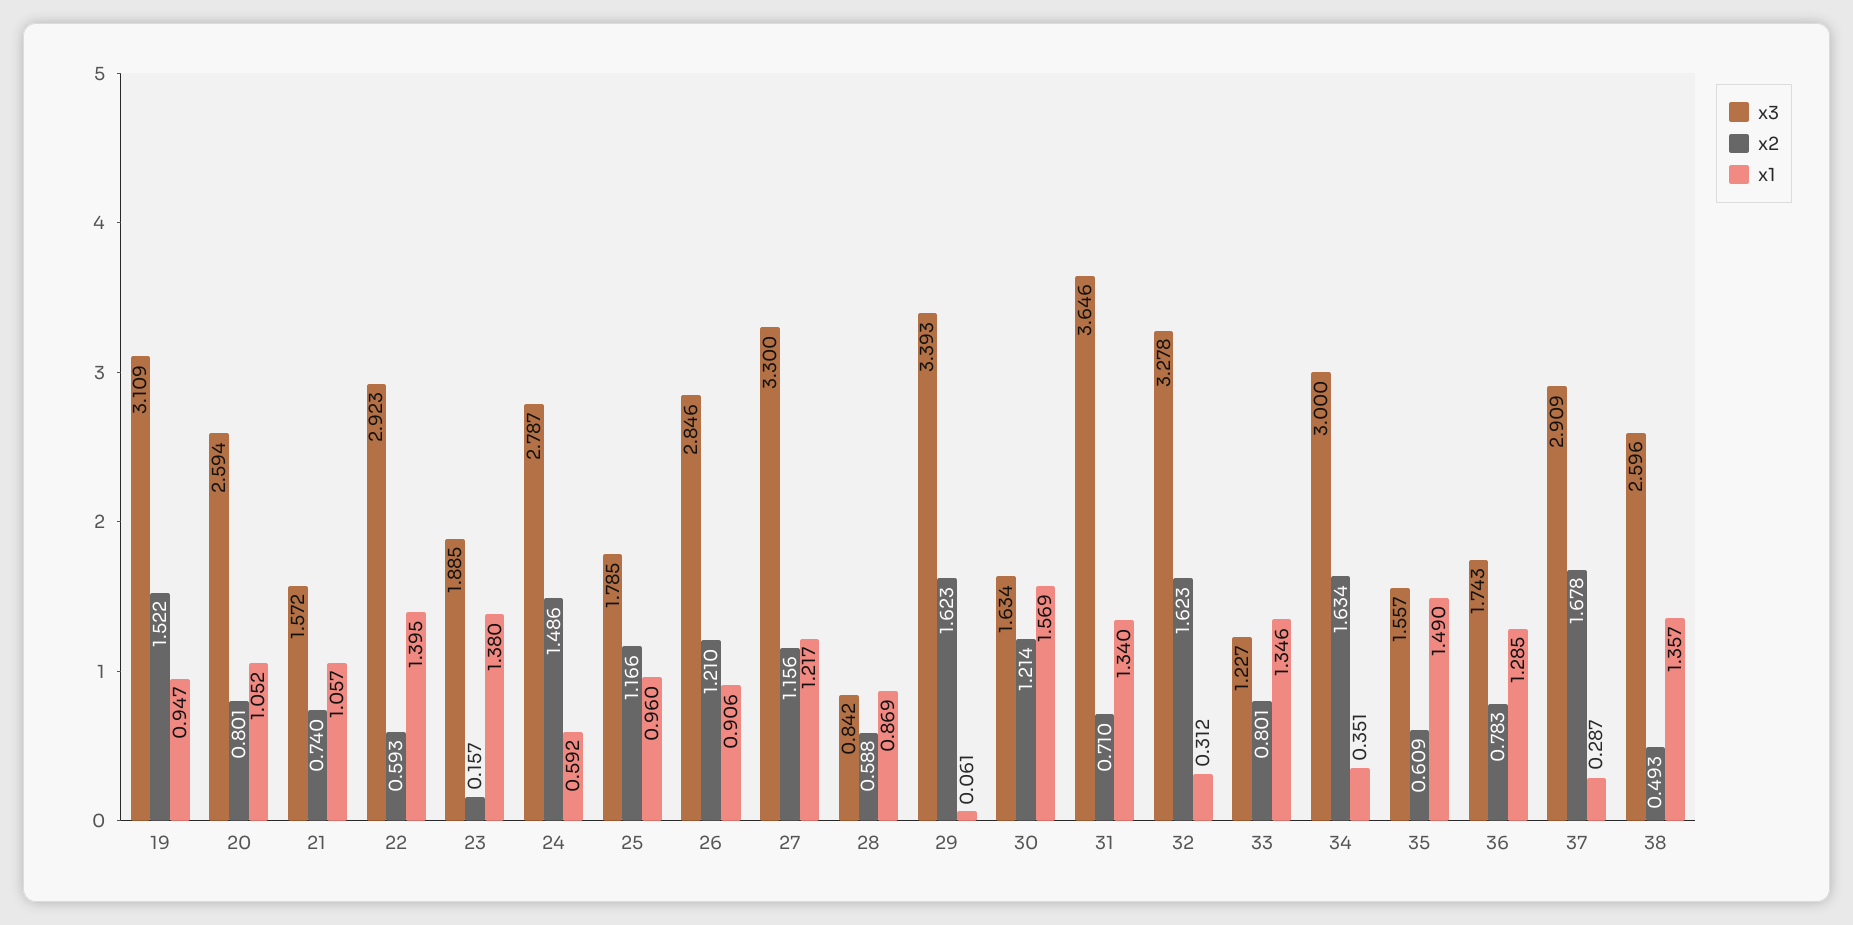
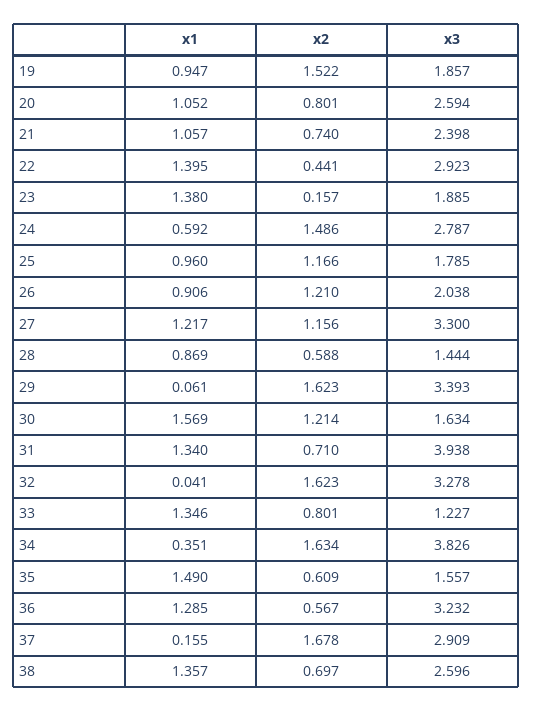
  {
    "x3": {
-     "19": 3.109,
+     "19": 1.857,
      "20": 2.594,
-     "21": 1.572,
+     "21": 2.398,
      "22": 2.923,
      "23": 1.885,
      "24": 2.787,
      "25": 1.785,
-     "26": 2.846,
+     "26": 2.038,
      "27": 3.3,
-     "28": 0.842,
+     "28": 1.444,
      "29": 3.393,
      "30": 1.634,
-     "31": 3.646,
+     "31": 3.938,
      "32": 3.278,
      "33": 1.227,
-     "34": 3,
+     "34": 3.826,
      "35": 1.557,
-     "36": 1.743,
+     "36": 3.232,
      "37": 2.909,
      "38": 2.596
    },
    "x2": {
      "19": 1.522,
      "20": 0.801,
      "21": 0.74,
-     "22": 0.593,
+     "22": 0.441,
      "23": 0.157,
      "24": 1.486,
      "25": 1.166,
      "26": 1.21,
      "27": 1.156,
      "28": 0.588,
      "29": 1.623,
      "30": 1.214,
      "31": 0.71,
      "32": 1.623,
      "33": 0.801,
      "34": 1.634,
      "35": 0.609,
-     "36": 0.783,
+     "36": 0.567,
      "37": 1.678,
-     "38": 0.493
+     "38": 0.697
    },
    "x1": {
      "19": 0.947,
      "20": 1.052,
      "21": 1.057,
      "22": 1.395,
      "23": 1.38,
      "24": 0.592,
      "25": 0.96,
      "26": 0.906,
      "27": 1.217,
      "28": 0.869,
      "29": 0.061,
      "30": 1.569,
      "31": 1.34,
-     "32": 0.312,
+     "32": 0.041,
      "33": 1.346,
      "34": 0.351,
      "35": 1.49,
      "36": 1.285,
-     "37": 0.287,
+     "37": 0.155,
      "38": 1.357
    }
  }

